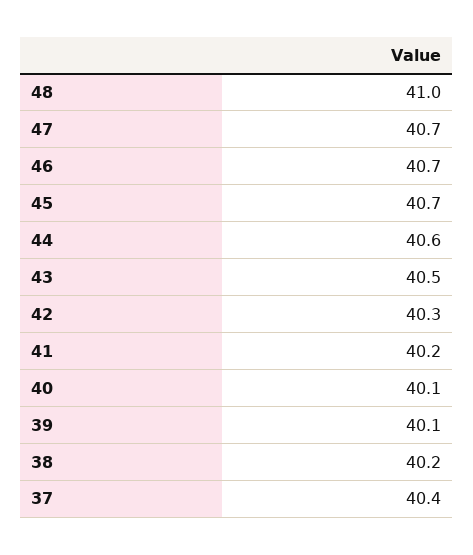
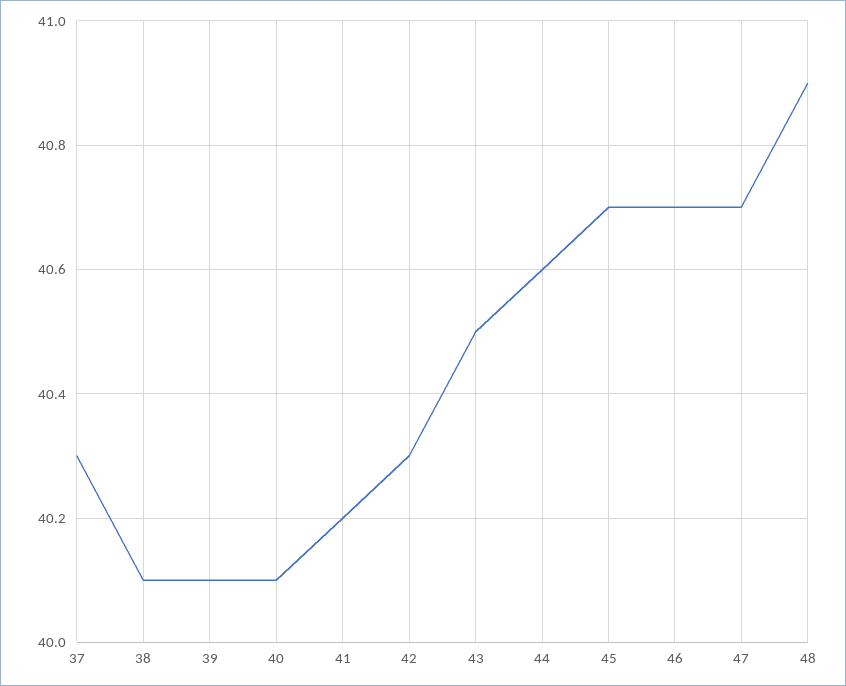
  {
-   "48": 41,
+   "48": 40.9,
    "47": 40.7,
    "46": 40.7,
    "45": 40.7,
    "44": 40.6,
    "43": 40.5,
    "42": 40.3,
    "41": 40.2,
    "40": 40.1,
    "39": 40.1,
-   "38": 40.2,
+   "38": 40.1,
-   "37": 40.4
+   "37": 40.3
  }

